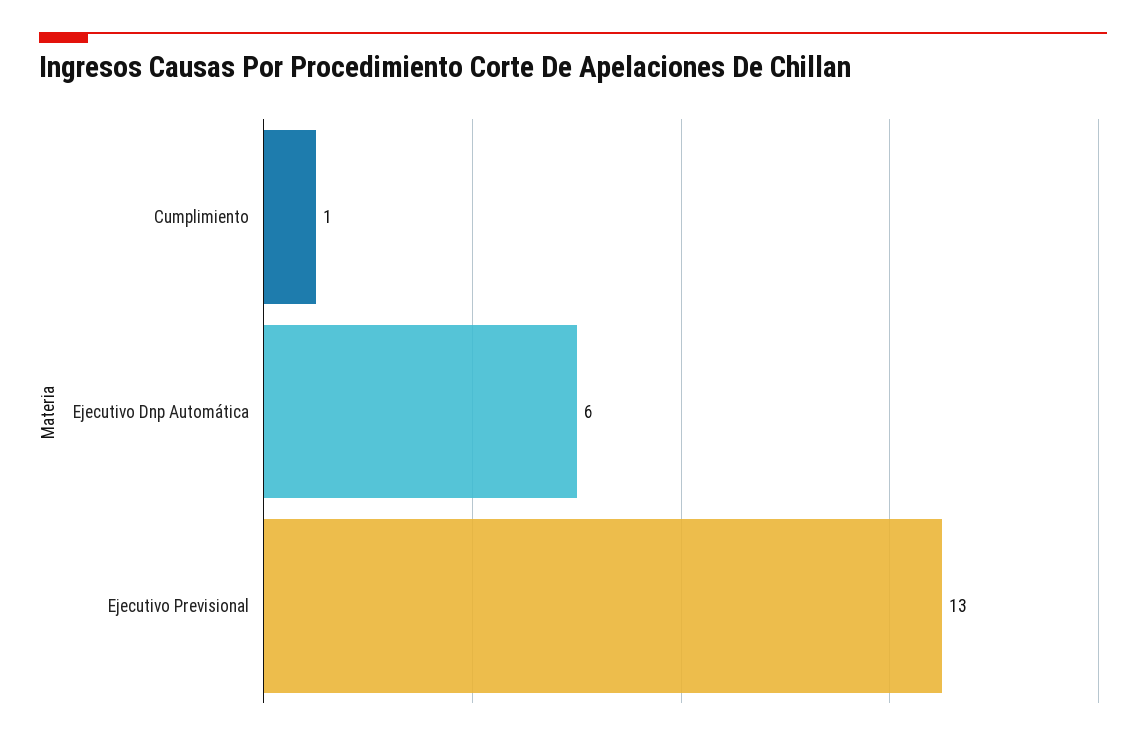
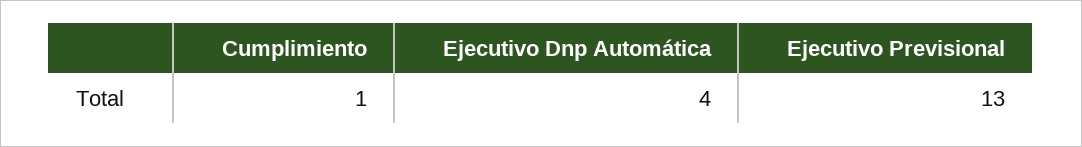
  {
    "Cumplimiento": 1,
-   "Ejecutivo Dnp Automática": 6,
+   "Ejecutivo Dnp Automática": 4,
    "Ejecutivo Previsional": 13
  }

